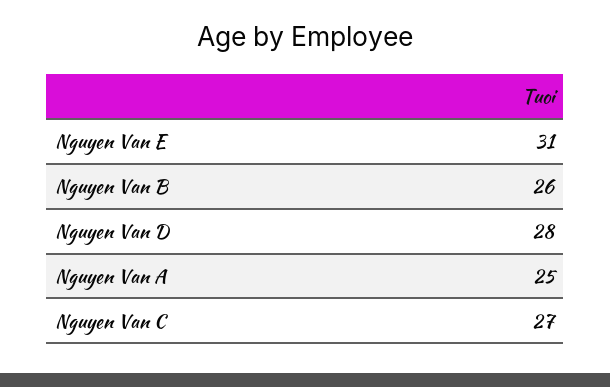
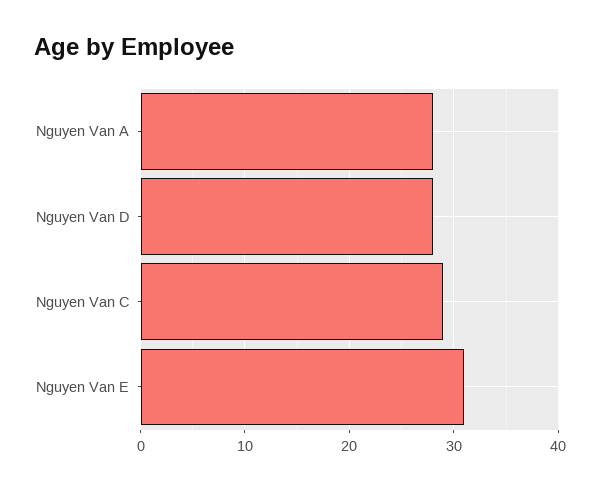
  {
    "Nguyen Van E": 31,
-   "Nguyen Van B": 26,
    "Nguyen Van D": 28,
-   "Nguyen Van A": 25,
+   "Nguyen Van A": 28,
-   "Nguyen Van C": 27
+   "Nguyen Van C": 29
  }

